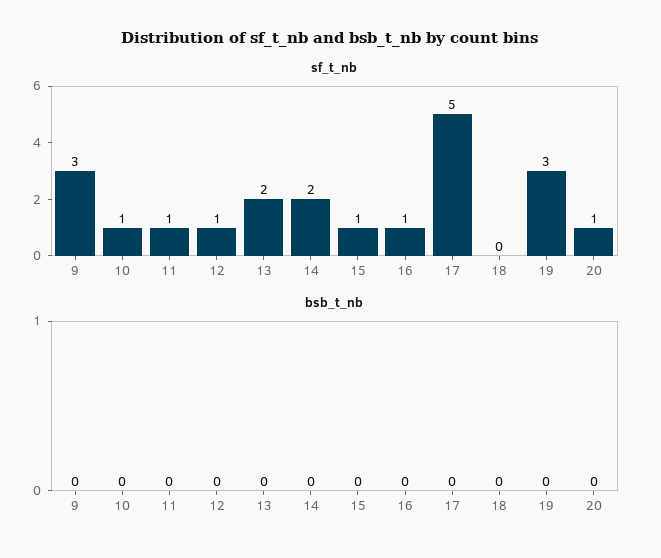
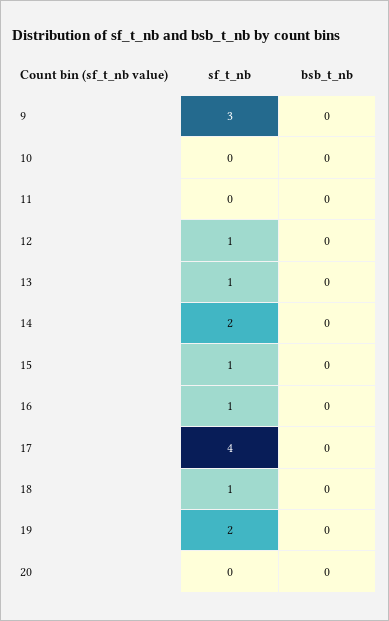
  {
    "sf_t_nb": {
      "9": 3,
-     "10": 1,
+     "10": 0,
-     "11": 1,
+     "11": 0,
      "12": 1,
-     "13": 2,
+     "13": 1,
      "14": 2,
      "15": 1,
      "16": 1,
-     "17": 5,
+     "17": 4,
-     "18": 0,
+     "18": 1,
-     "19": 3,
+     "19": 2,
-     "20": 1
+     "20": 0
    },
    "bsb_t_nb": {
      "9": 0,
      "10": 0,
      "11": 0,
      "12": 0,
      "13": 0,
      "14": 0,
      "15": 0,
      "16": 0,
      "17": 0,
      "18": 0,
      "19": 0,
      "20": 0
    }
  }

